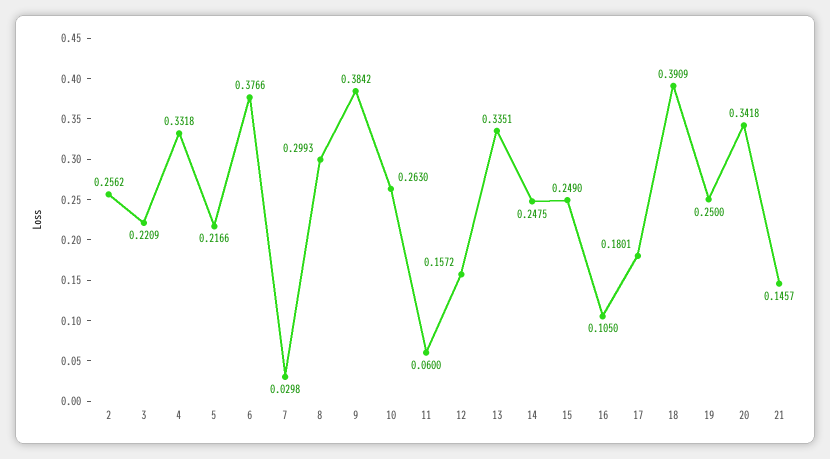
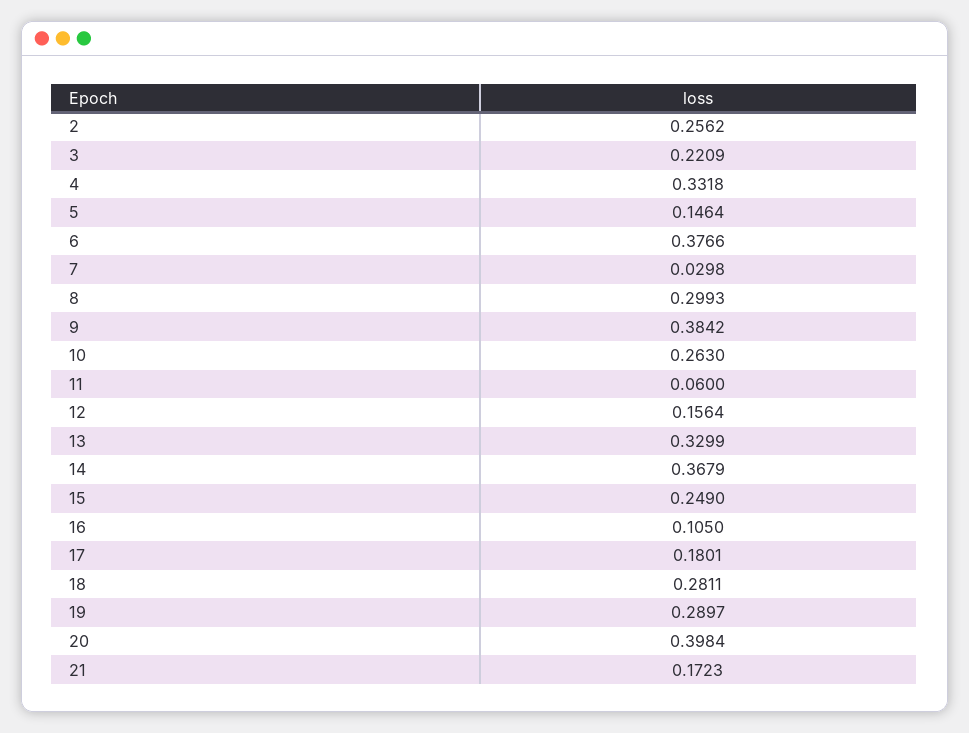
  {
    "2": 0.2562,
    "3": 0.2209,
    "4": 0.3318,
-   "5": 0.2166,
+   "5": 0.1464,
    "6": 0.3766,
    "7": 0.0298,
    "8": 0.2993,
    "9": 0.3842,
    "10": 0.263,
    "11": 0.06,
-   "12": 0.1572,
+   "12": 0.1564,
-   "13": 0.3351,
+   "13": 0.3299,
-   "14": 0.2475,
+   "14": 0.3679,
    "15": 0.249,
    "16": 0.105,
    "17": 0.1801,
-   "18": 0.3909,
+   "18": 0.2811,
-   "19": 0.25,
+   "19": 0.2897,
-   "20": 0.3418,
+   "20": 0.3984,
-   "21": 0.1457
+   "21": 0.1723
  }

